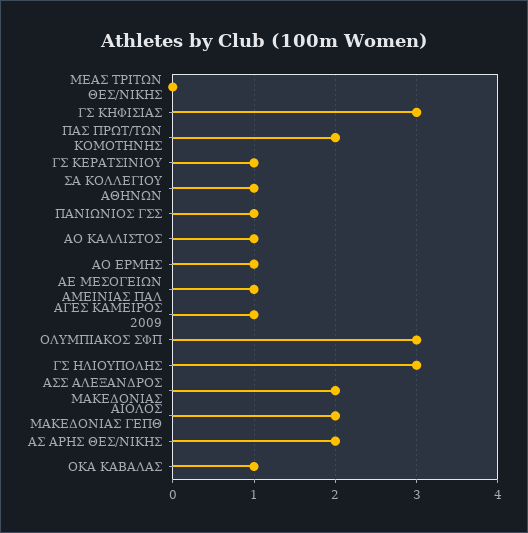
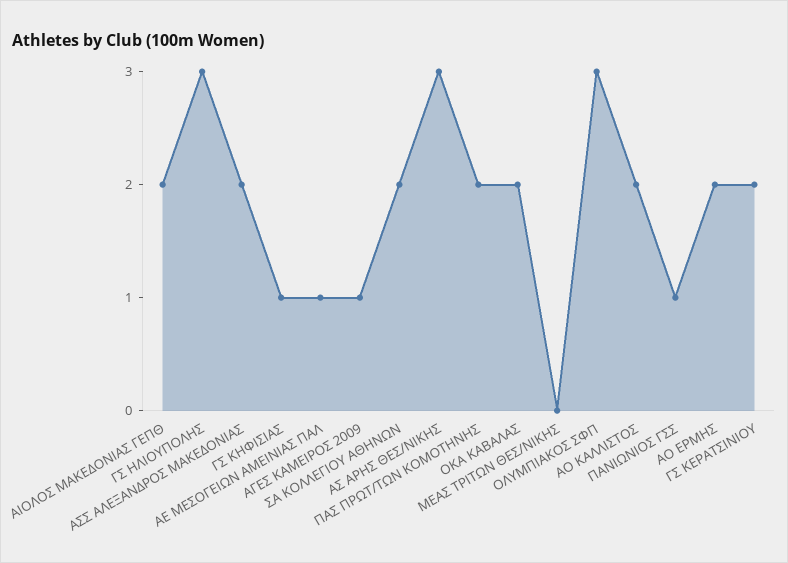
  {
    "ΜΕΑΣ ΤΡΙΤΩΝ ΘΕΣ/ΝΙΚΗΣ": 0,
-   "ΓΣ ΚΗΦΙΣΙΑΣ": 3,
+   "ΓΣ ΚΗΦΙΣΙΑΣ": 1,
    "ΠΑΣ ΠΡΩΤ/ΤΩΝ ΚΟΜΟΤΗΝΗΣ": 2,
-   "ΓΣ ΚΕΡΑΤΣΙΝΙΟΥ": 1,
+   "ΓΣ ΚΕΡΑΤΣΙΝΙΟΥ": 2,
-   "ΣΑ ΚΟΛΛΕΓΙΟΥ ΑΘΗΝΩΝ": 1,
+   "ΣΑ ΚΟΛΛΕΓΙΟΥ ΑΘΗΝΩΝ": 2,
    "ΠΑΝΙΩΝΙΟΣ ΓΣΣ": 1,
-   "ΑΟ ΚΑΛΛΙΣΤΟΣ": 1,
+   "ΑΟ ΚΑΛΛΙΣΤΟΣ": 2,
-   "ΑΟ ΕΡΜΗΣ": 1,
+   "ΑΟ ΕΡΜΗΣ": 2,
    "ΑΕ ΜΕΣΟΓΕΙΩΝ ΑΜΕΙΝΙΑΣ ΠΑΛ": 1,
    "ΑΓΕΣ ΚΑΜΕΙΡΟΣ 2009": 1,
    "ΟΛΥΜΠΙΑΚΟΣ ΣΦΠ": 3,
    "ΓΣ ΗΛΙΟΥΠΟΛΗΣ": 3,
    "ΑΣΣ ΑΛΕΞΑΝΔΡΟΣ ΜΑΚΕΔΟΝΙΑΣ": 2,
    "ΑΙΟΛΟΣ ΜΑΚΕΔΟΝΙΑΣ ΓΕΠΘ": 2,
-   "ΑΣ ΑΡΗΣ ΘΕΣ/ΝΙΚΗΣ": 2,
+   "ΑΣ ΑΡΗΣ ΘΕΣ/ΝΙΚΗΣ": 3,
-   "ΟΚΑ ΚΑΒΑΛΑΣ": 1
+   "ΟΚΑ ΚΑΒΑΛΑΣ": 2
  }

